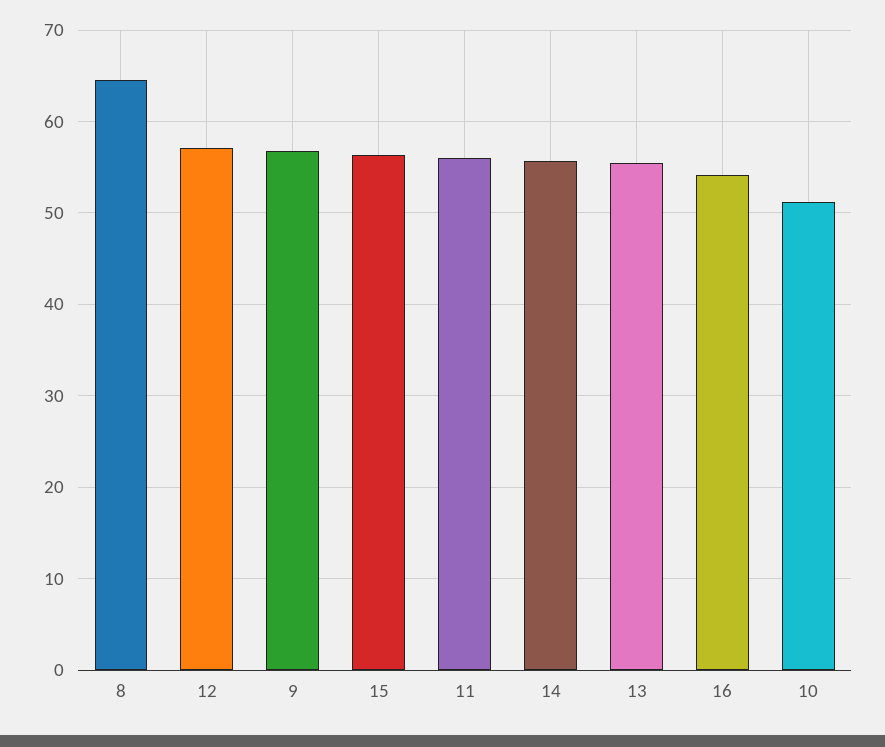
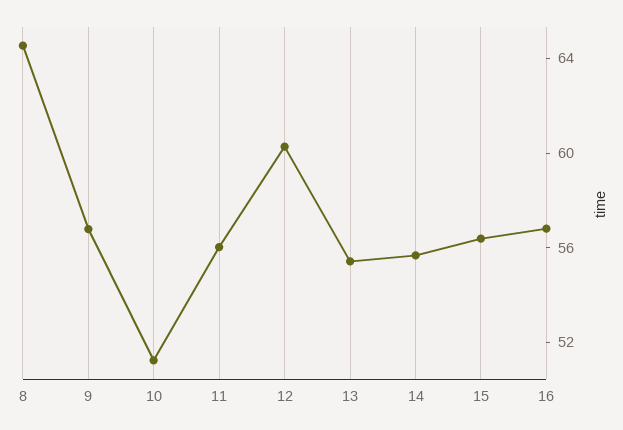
  {
    "8": 65,
-   "12": 57,
+   "12": 60,
    "9": 57,
    "15": 56,
    "11": 56,
    "14": 56,
    "13": 55,
-   "16": 54,
+   "16": 57,
    "10": 51
  }

